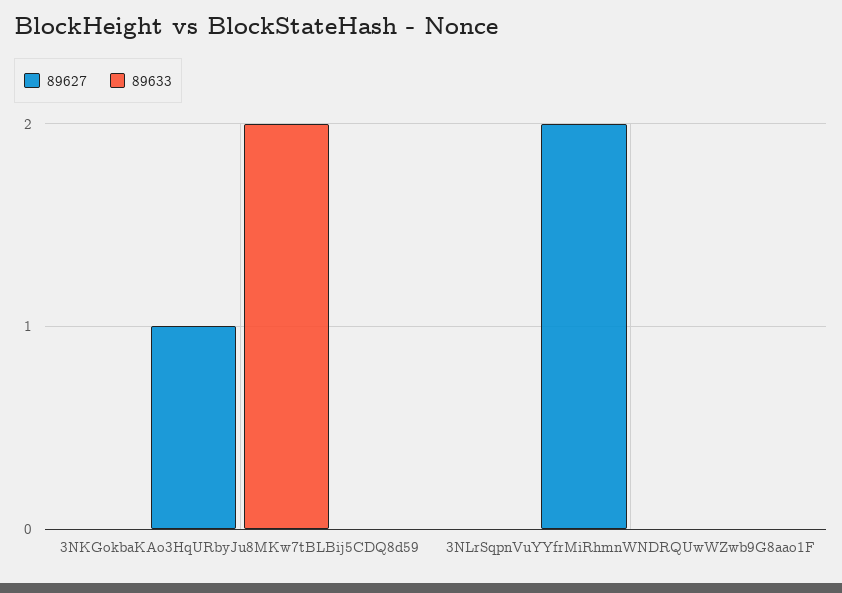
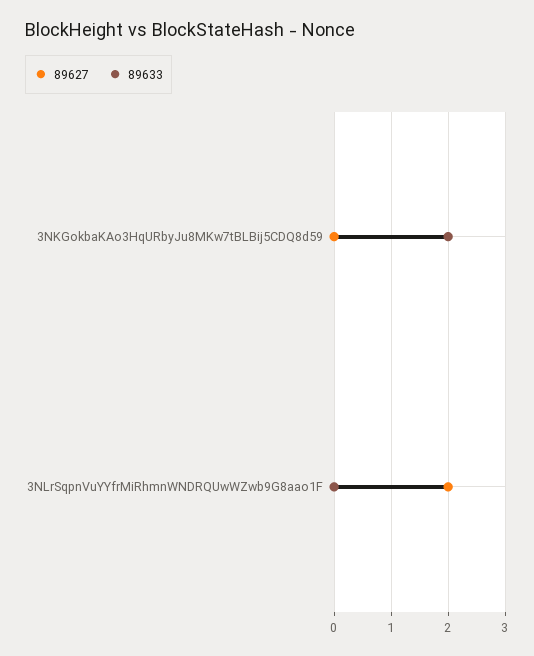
  {
    "89627": {
-     "3NKGokbaKAo3HqURbyJu8MKw7tBLBij5CDQ8d59": 1,
+     "3NKGokbaKAo3HqURbyJu8MKw7tBLBij5CDQ8d59": 0,
      "3NLrSqpnVuYYfrMiRhmnWNDRQUwWZwb9G8aao1F": 2
    },
    "89633": {
      "3NKGokbaKAo3HqURbyJu8MKw7tBLBij5CDQ8d59": 2,
      "3NLrSqpnVuYYfrMiRhmnWNDRQUwWZwb9G8aao1F": 0
    }
  }

